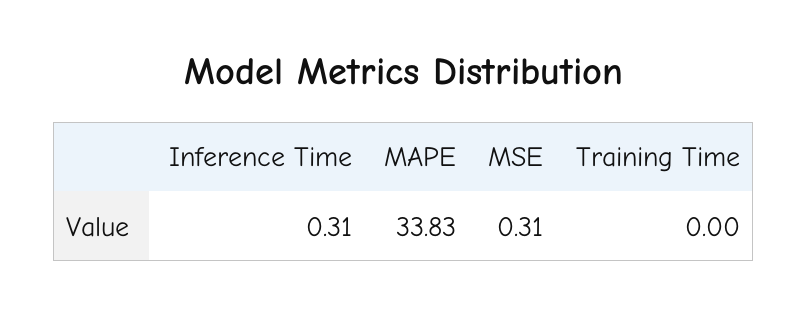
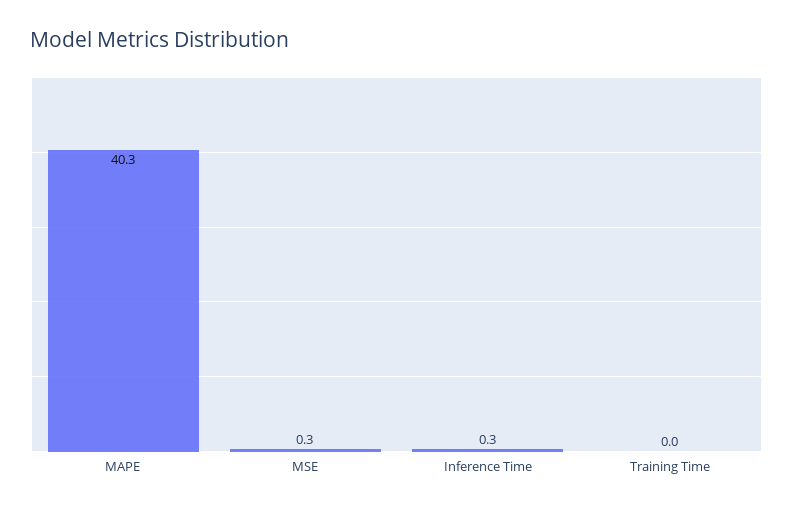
  {
    "Inference Time": 0.31,
-   "MAPE": 33.83,
+   "MAPE": 40.3,
    "MSE": 0.31,
    "Training Time": 0
  }

